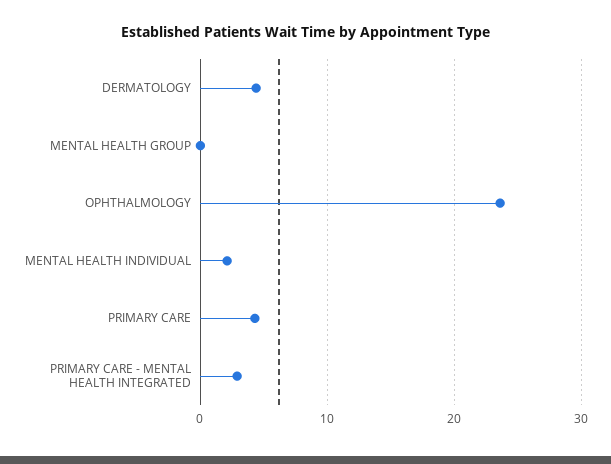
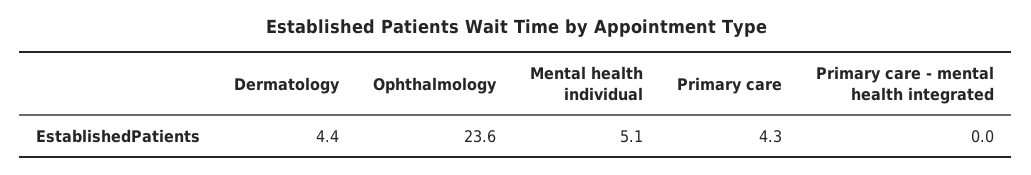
  {
    "DERMATOLOGY": 4.4,
-   "MENTAL HEALTH GROUP": 0,
    "OPHTHALMOLOGY": 23.6,
-   "MENTAL HEALTH INDIVIDUAL": 2,
+   "MENTAL HEALTH INDIVIDUAL": 5.1,
    "PRIMARY CARE": 4.3,
-   "PRIMARY CARE - MENTAL HEALTH INTEGRATED": 3
+   "PRIMARY CARE - MENTAL HEALTH INTEGRATED": 0
  }

